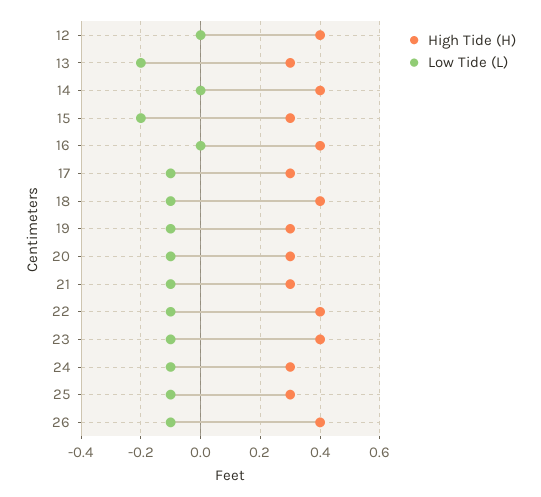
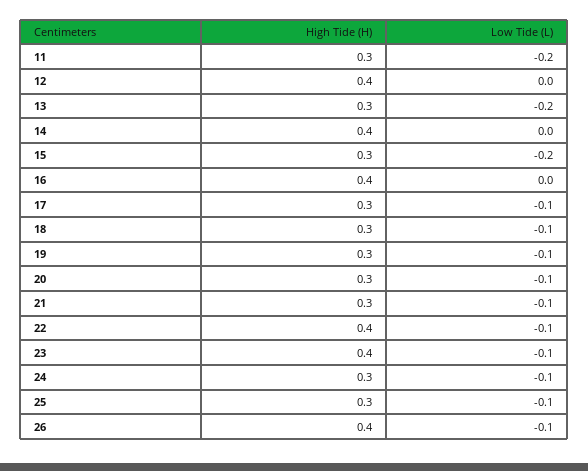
  {
    "High Tide (H)": {
      "12": 0.4,
      "13": 0.3,
      "14": 0.4,
      "15": 0.3,
      "16": 0.4,
      "17": 0.3,
-     "18": 0.4,
+     "18": 0.3,
      "19": 0.3,
      "20": 0.3,
      "21": 0.3,
      "22": 0.4,
      "23": 0.4,
      "24": 0.3,
      "25": 0.3,
-     "26": 0.4
+     "26": 0.4,
+     "11": 0.3
    },
    "Low Tide (L)": {
      "12": 0,
      "13": -0.2,
      "14": 0,
      "15": -0.2,
      "16": 0,
      "17": -0.1,
      "18": -0.1,
      "19": -0.1,
      "20": -0.1,
      "21": -0.1,
      "22": -0.1,
      "23": -0.1,
      "24": -0.1,
      "25": -0.1,
-     "26": -0.1
+     "26": -0.1,
+     "11": -0.2
    }
  }

